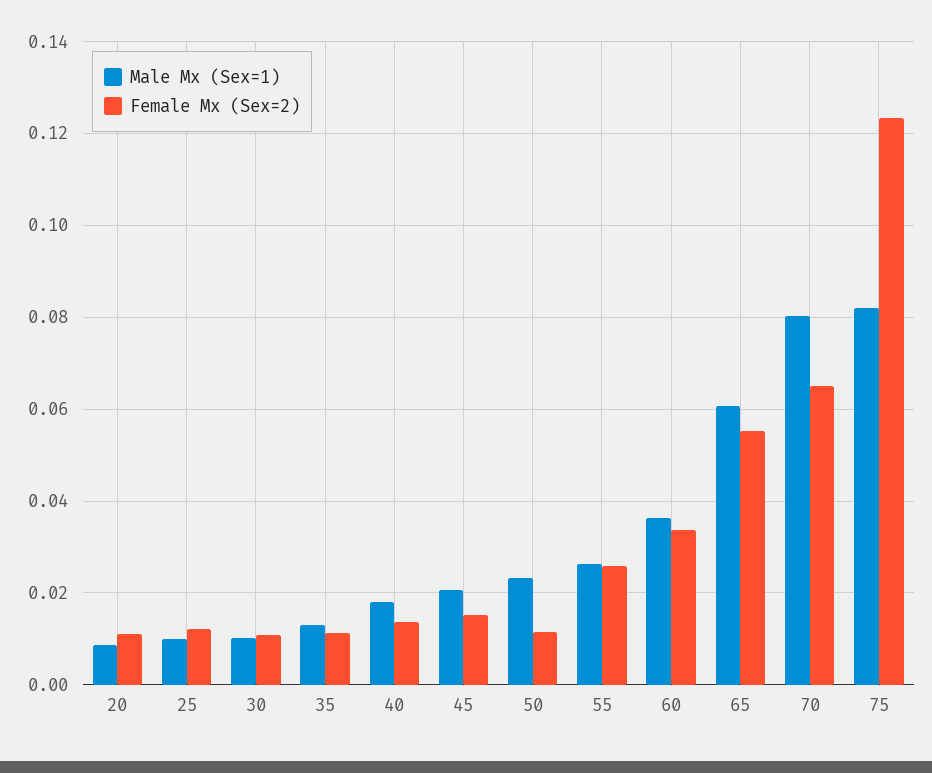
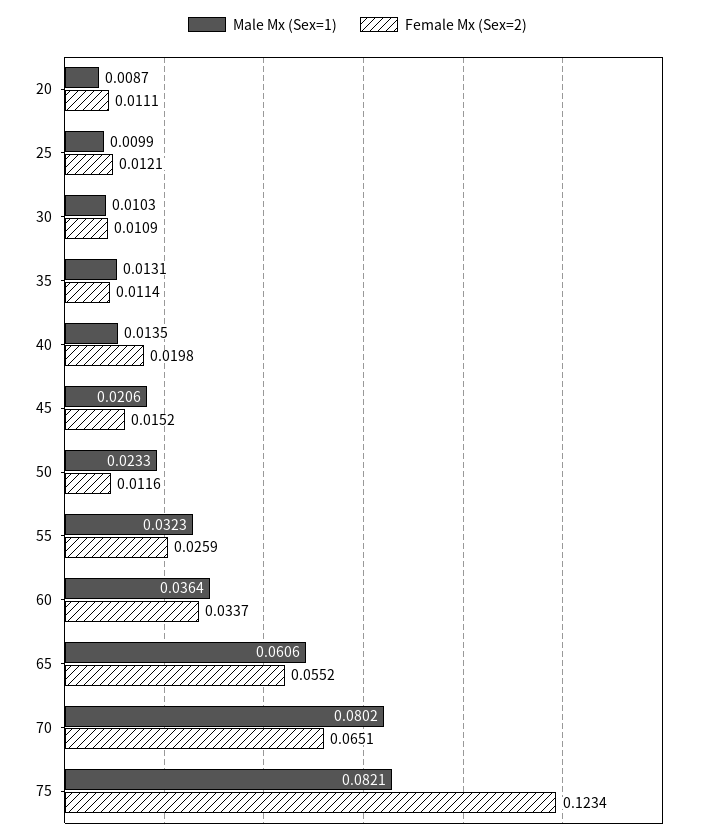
  {
    "Male Mx (Sex=1)": {
      "20": 0.0087,
      "25": 0.0099,
      "30": 0.0103,
      "35": 0.0131,
-     "40": 0.018,
+     "40": 0.0135,
      "45": 0.0206,
      "50": 0.0233,
-     "55": 0.026,
+     "55": 0.0323,
      "60": 0.0364,
      "65": 0.0606,
      "70": 0.0802,
      "75": 0.0821
    },
    "Female Mx (Sex=2)": {
      "20": 0.0111,
      "25": 0.0121,
      "30": 0.0109,
      "35": 0.0114,
-     "40": 0.014,
+     "40": 0.0198,
      "45": 0.0152,
      "50": 0.0116,
      "55": 0.0259,
      "60": 0.0337,
      "65": 0.0552,
      "70": 0.0651,
      "75": 0.1234
    }
  }

